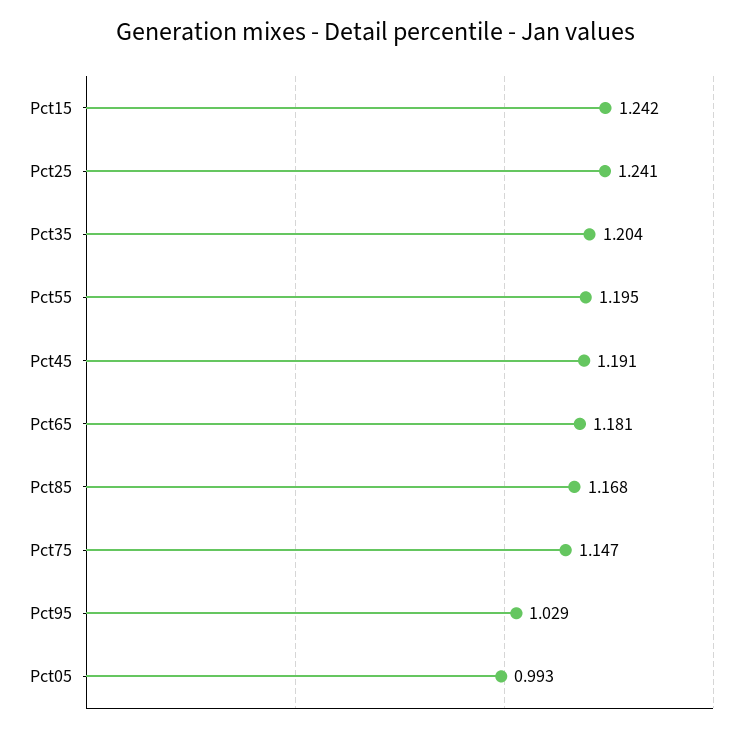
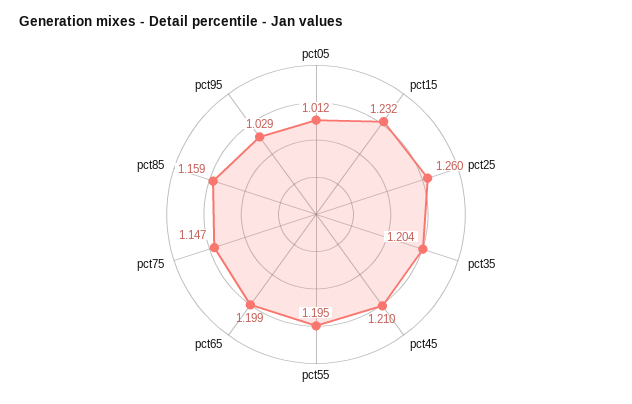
  {
-   "Pct15": 1.242,
+   "Pct15": 1.232,
-   "Pct25": 1.241,
+   "Pct25": 1.26,
    "Pct35": 1.204,
    "Pct55": 1.195,
-   "Pct45": 1.191,
+   "Pct45": 1.21,
-   "Pct65": 1.181,
+   "Pct65": 1.199,
-   "Pct85": 1.168,
+   "Pct85": 1.159,
    "Pct75": 1.147,
    "Pct95": 1.029,
-   "Pct05": 0.993
+   "Pct05": 1.012
  }

